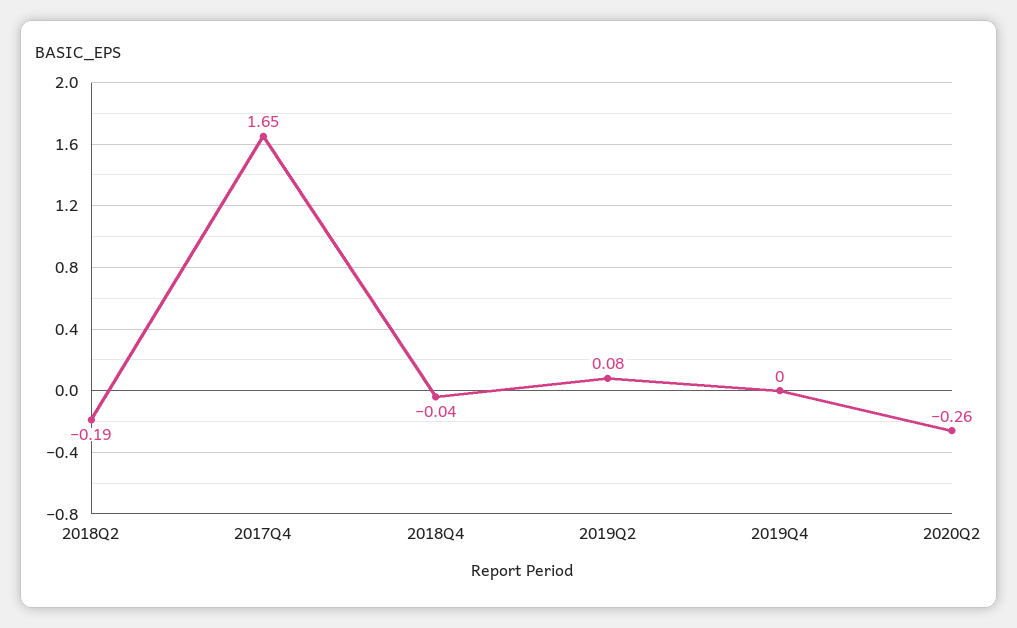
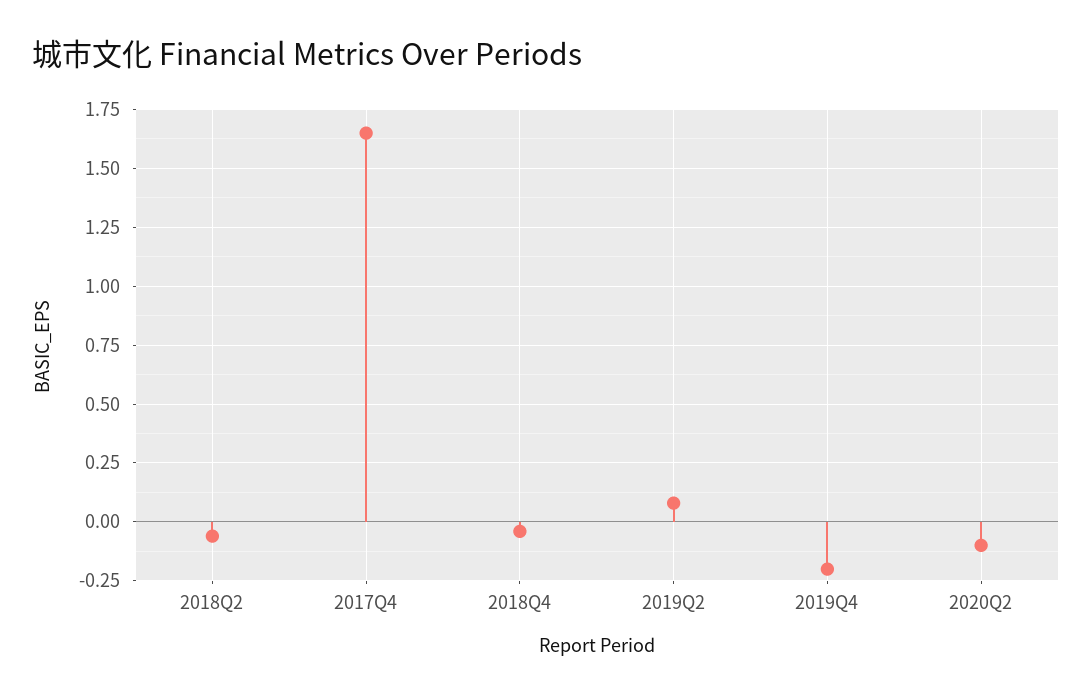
  {
-   "2018Q2": -0.19,
+   "2018Q2": -0.05,
    "2017Q4": 1.65,
    "2018Q4": -0.04,
    "2019Q2": 0.08,
-   "2019Q4": 0,
+   "2019Q4": -0.2,
-   "2020Q2": -0.26
+   "2020Q2": -0.1
  }

